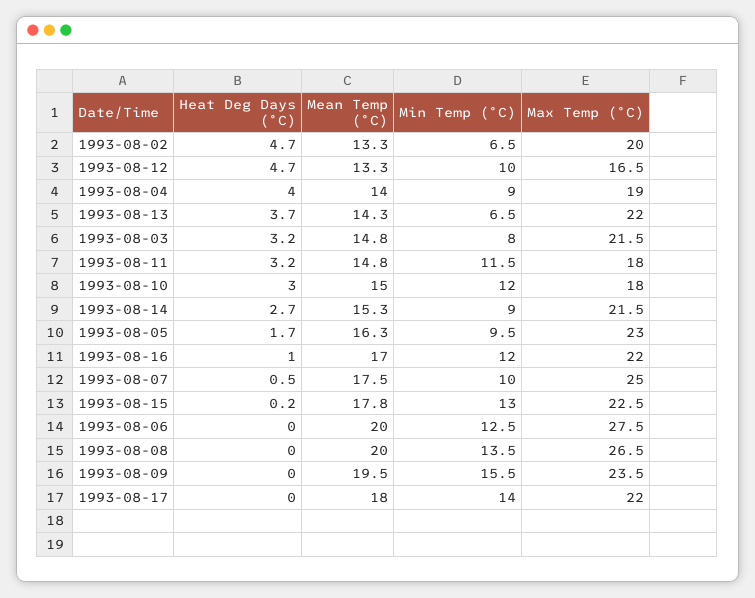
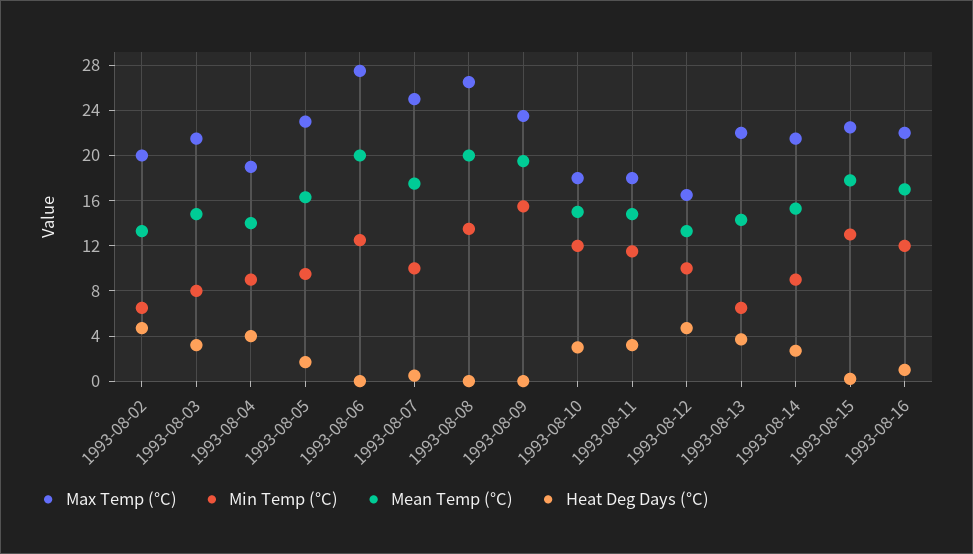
  {
    "Heat Deg Days (°C)": {
      "1993-08-02": 4.7,
      "1993-08-12": 4.7,
      "1993-08-04": 4,
      "1993-08-13": 3.7,
      "1993-08-03": 3.2,
      "1993-08-11": 3.2,
      "1993-08-10": 3,
      "1993-08-14": 2.7,
      "1993-08-05": 1.7,
      "1993-08-16": 1,
      "1993-08-07": 0.5,
      "1993-08-15": 0.2,
      "1993-08-06": 0,
      "1993-08-08": 0,
-     "1993-08-09": 0,
+     "1993-08-09": 0
-     "1993-08-17": 0
    },
    "Mean Temp (°C)": {
      "1993-08-02": 13.3,
      "1993-08-12": 13.3,
      "1993-08-04": 14,
      "1993-08-13": 14.3,
      "1993-08-03": 14.8,
      "1993-08-11": 14.8,
      "1993-08-10": 15,
      "1993-08-14": 15.3,
      "1993-08-05": 16.3,
      "1993-08-16": 17,
      "1993-08-07": 17.5,
      "1993-08-15": 17.8,
      "1993-08-06": 20,
      "1993-08-08": 20,
-     "1993-08-09": 19.5,
+     "1993-08-09": 19.5
-     "1993-08-17": 18
    },
    "Min Temp (°C)": {
      "1993-08-02": 6.5,
      "1993-08-12": 10,
      "1993-08-04": 9,
      "1993-08-13": 6.5,
      "1993-08-03": 8,
      "1993-08-11": 11.5,
      "1993-08-10": 12,
      "1993-08-14": 9,
      "1993-08-05": 9.5,
      "1993-08-16": 12,
      "1993-08-07": 10,
      "1993-08-15": 13,
      "1993-08-06": 12.5,
      "1993-08-08": 13.5,
-     "1993-08-09": 15.5,
+     "1993-08-09": 15.5
-     "1993-08-17": 14
    },
    "Max Temp (°C)": {
      "1993-08-02": 20,
      "1993-08-12": 16.5,
      "1993-08-04": 19,
      "1993-08-13": 22,
      "1993-08-03": 21.5,
      "1993-08-11": 18,
      "1993-08-10": 18,
      "1993-08-14": 21.5,
      "1993-08-05": 23,
      "1993-08-16": 22,
      "1993-08-07": 25,
      "1993-08-15": 22.5,
      "1993-08-06": 27.5,
      "1993-08-08": 26.5,
-     "1993-08-09": 23.5,
+     "1993-08-09": 23.5
-     "1993-08-17": 22
    }
  }

